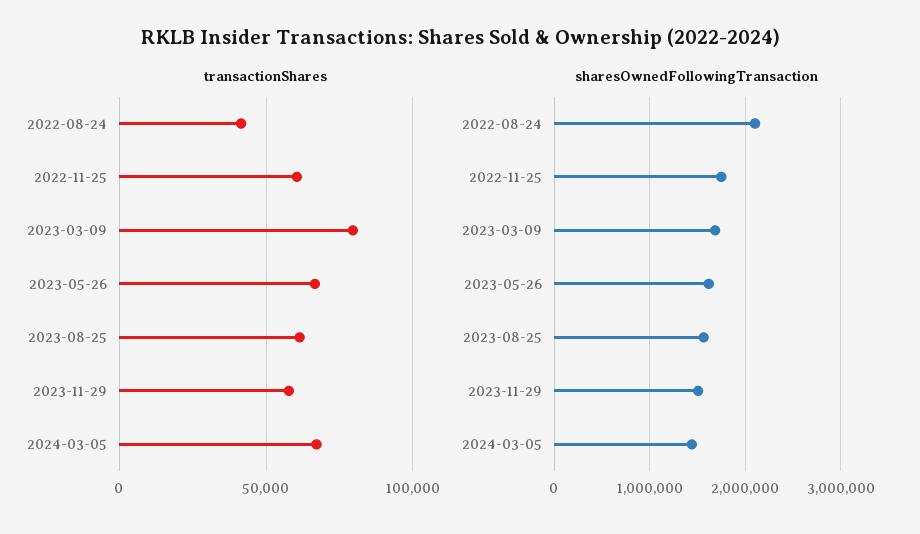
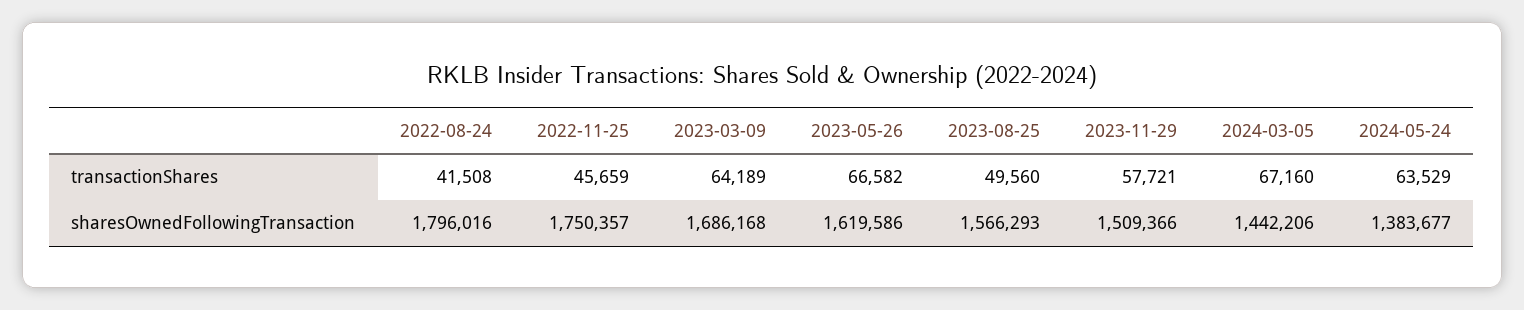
  {
    "transactionShares": {
      "2022-08-24": 41508,
-     "2022-11-25": 60000,
+     "2022-11-25": 45659,
-     "2023-03-09": 80000,
+     "2023-03-09": 64189,
      "2023-05-26": 66582,
-     "2023-08-25": 60000,
+     "2023-08-25": 49560,
      "2023-11-29": 57721,
-     "2024-03-05": 67160
+     "2024-03-05": 67160,
+     "2024-05-24": 63529
    },
    "sharesOwnedFollowingTransaction": {
-     "2022-08-24": 2100000,
+     "2022-08-24": 1796016,
      "2022-11-25": 1750357,
      "2023-03-09": 1686168,
      "2023-05-26": 1619586,
      "2023-08-25": 1566293,
      "2023-11-29": 1509366,
-     "2024-03-05": 1442206
+     "2024-03-05": 1442206,
+     "2024-05-24": 1383677
    }
  }

